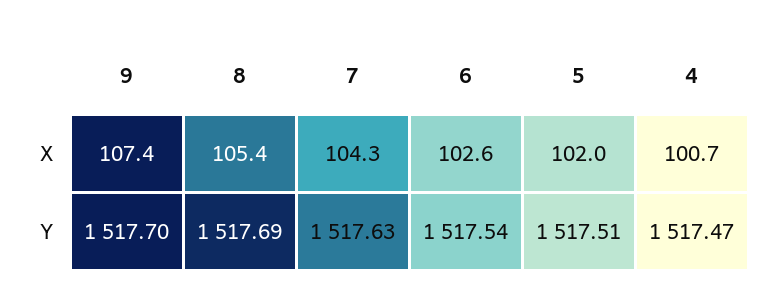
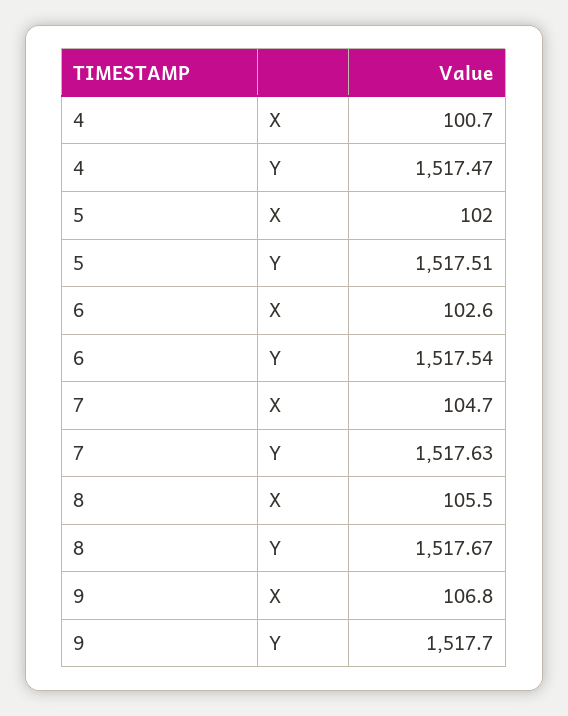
  {
    "9": {
-     "X": 107.4,
+     "X": 106.8,
      "Y": 1517.7
    },
    "8": {
-     "X": 105.4,
+     "X": 105.5,
-     "Y": 1517.69
+     "Y": 1517.67
    },
    "7": {
-     "X": 104.3,
+     "X": 104.7,
      "Y": 1517.63
    },
    "6": {
      "X": 102.6,
      "Y": 1517.54
    },
    "5": {
      "X": 102,
      "Y": 1517.51
    },
    "4": {
      "X": 100.7,
      "Y": 1517.47
    }
  }

